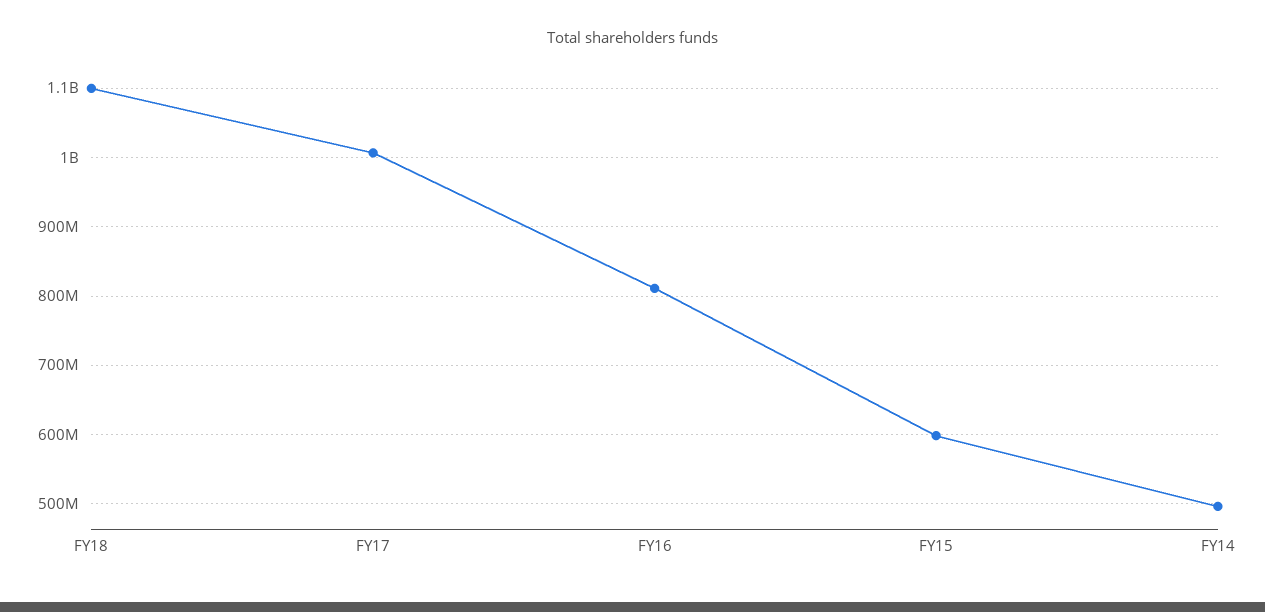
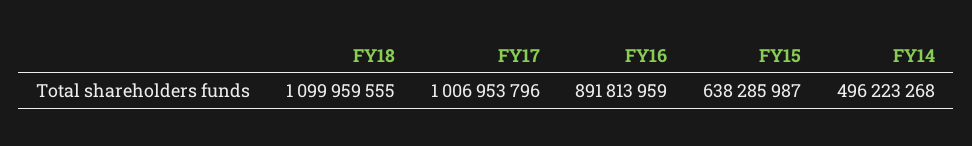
  {
    "FY18": 1099959555,
    "FY17": 1006953796,
-   "FY16": 810000000,
+   "FY16": 891813959,
-   "FY15": 600000000,
+   "FY15": 638285987,
    "FY14": 496223268
  }

